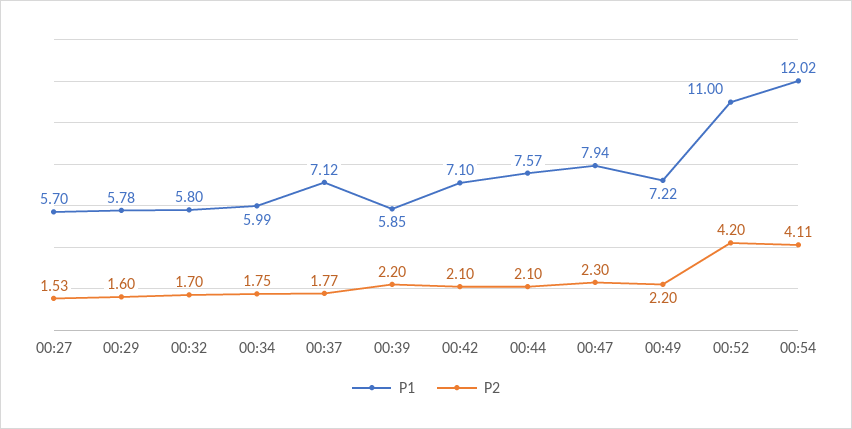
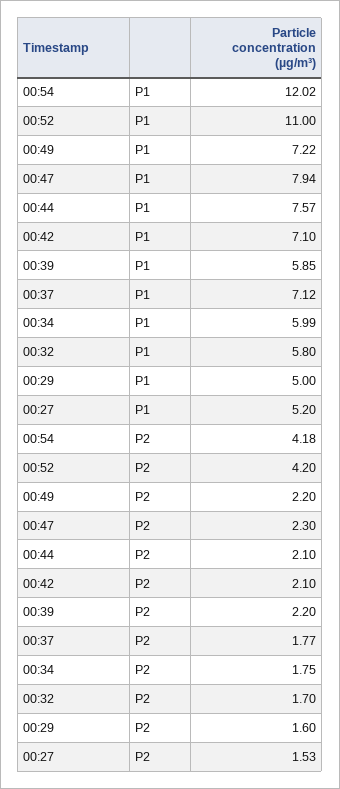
  {
    "P1": {
-     "00:27": 5.7,
+     "00:27": 5.2,
-     "00:29": 5.78,
+     "00:29": 5,
      "00:32": 5.8,
      "00:34": 5.99,
      "00:37": 7.12,
      "00:39": 5.85,
      "00:42": 7.1,
      "00:44": 7.57,
      "00:47": 7.94,
      "00:49": 7.22,
      "00:52": 11,
      "00:54": 12.02
    },
    "P2": {
      "00:27": 1.53,
      "00:29": 1.6,
      "00:32": 1.7,
      "00:34": 1.75,
      "00:37": 1.77,
      "00:39": 2.2,
      "00:42": 2.1,
      "00:44": 2.1,
      "00:47": 2.3,
      "00:49": 2.2,
      "00:52": 4.2,
-     "00:54": 4.11
+     "00:54": 4.18
    }
  }

